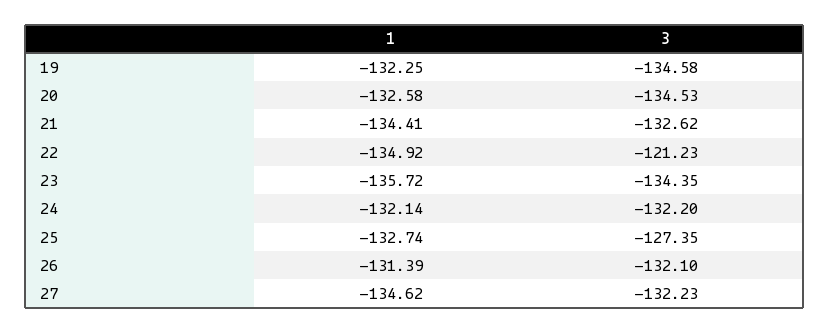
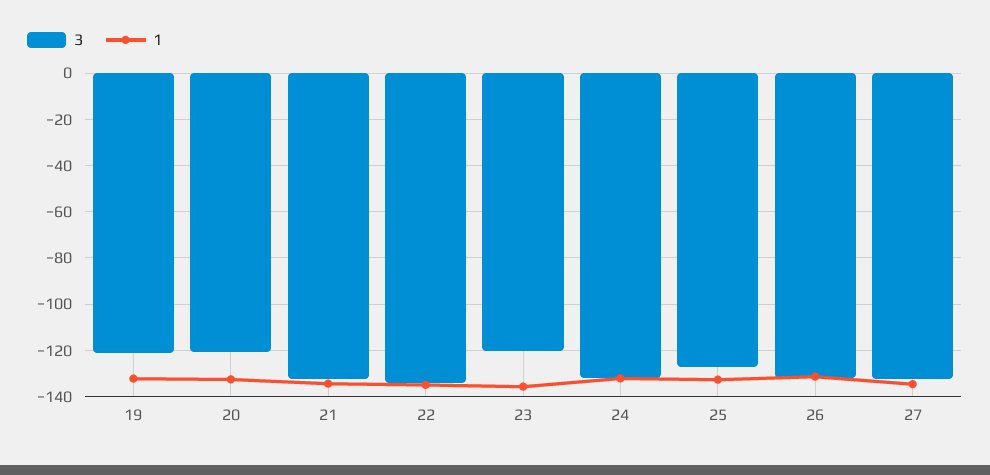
  {
    "1": {
      "19": -132.25,
      "20": -132.58,
      "21": -134.41,
      "22": -134.92,
      "23": -135.72,
      "24": -132.14,
      "25": -132.74,
      "26": -131.39,
      "27": -134.62
    },
    "3": {
-     "19": -134.58,
+     "19": -120,
-     "20": -134.53,
+     "20": -120,
      "21": -132.62,
-     "22": -121.23,
+     "22": -135,
-     "23": -134.35,
+     "23": -120,
      "24": -132.2,
      "25": -127.35,
      "26": -132.1,
      "27": -132.23
    }
  }

